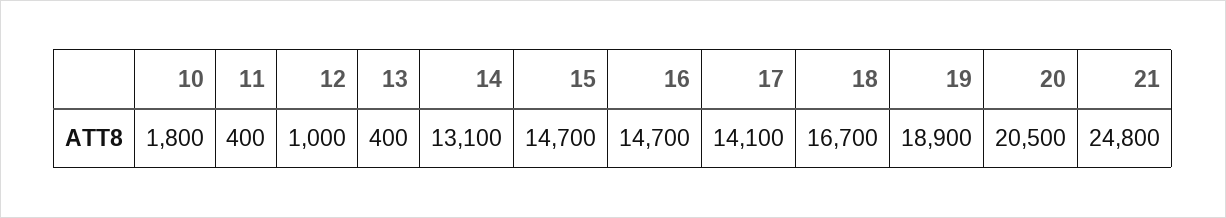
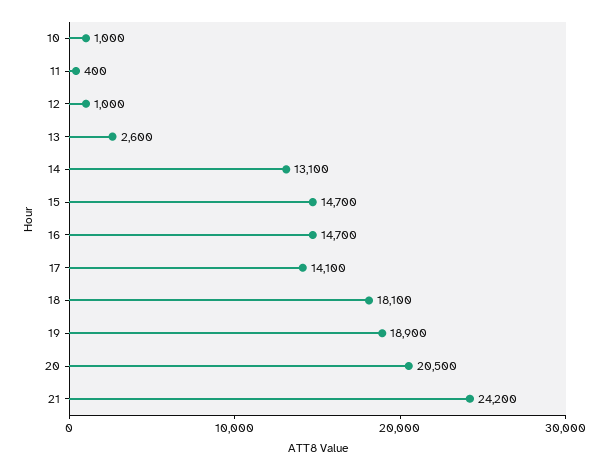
  {
-   "10": 1800,
+   "10": 1000,
    "11": 400,
    "12": 1000,
-   "13": 400,
+   "13": 2600,
    "14": 13100,
    "15": 14700,
    "16": 14700,
    "17": 14100,
-   "18": 16700,
+   "18": 18100,
    "19": 18900,
    "20": 20500,
-   "21": 24800
+   "21": 24200
  }

